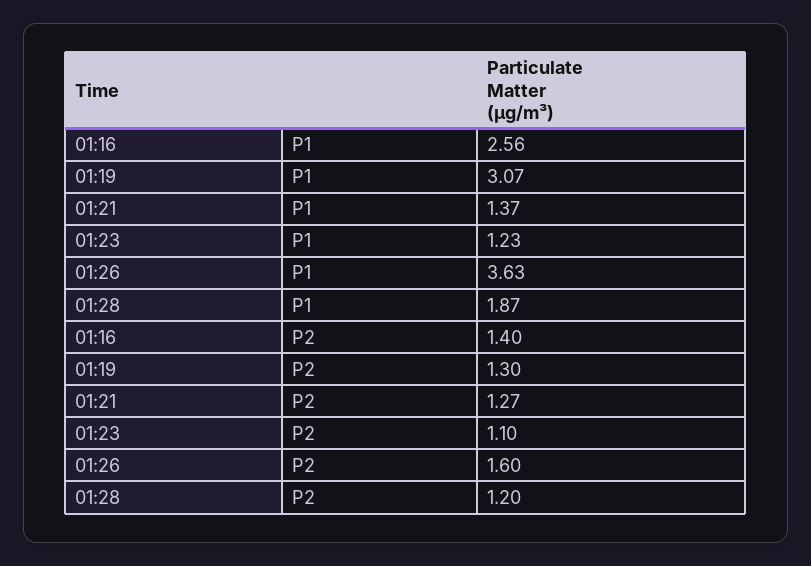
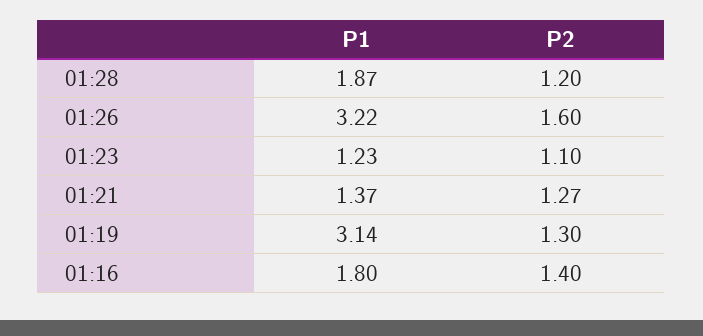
  {
    "01:16": {
-     "P1": 2.56,
+     "P1": 1.8,
      "P2": 1.4
    },
    "01:19": {
-     "P1": 3.07,
+     "P1": 3.14,
      "P2": 1.3
    },
    "01:21": {
      "P1": 1.37,
      "P2": 1.27
    },
    "01:23": {
      "P1": 1.23,
      "P2": 1.1
    },
    "01:26": {
-     "P1": 3.63,
+     "P1": 3.22,
      "P2": 1.6
    },
    "01:28": {
      "P1": 1.87,
      "P2": 1.2
    }
  }

